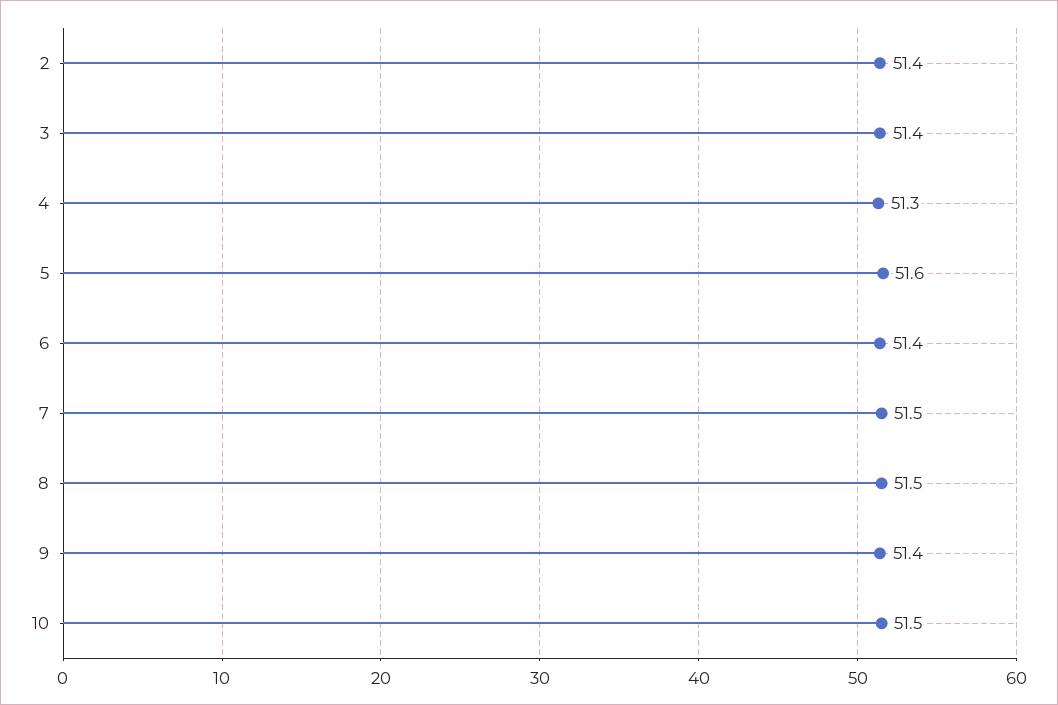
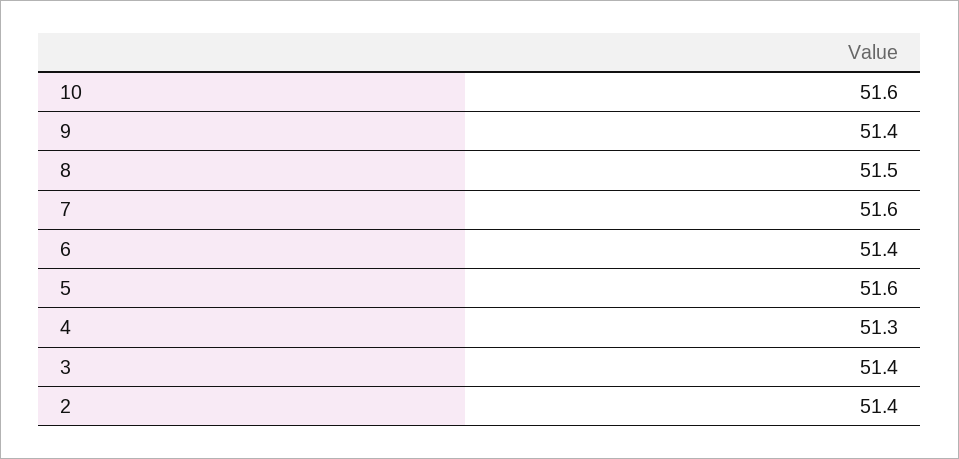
  {
    "2": 51.4,
    "3": 51.4,
    "4": 51.3,
    "5": 51.6,
    "6": 51.4,
-   "7": 51.5,
+   "7": 51.6,
    "8": 51.5,
    "9": 51.4,
-   "10": 51.5
+   "10": 51.6
  }

